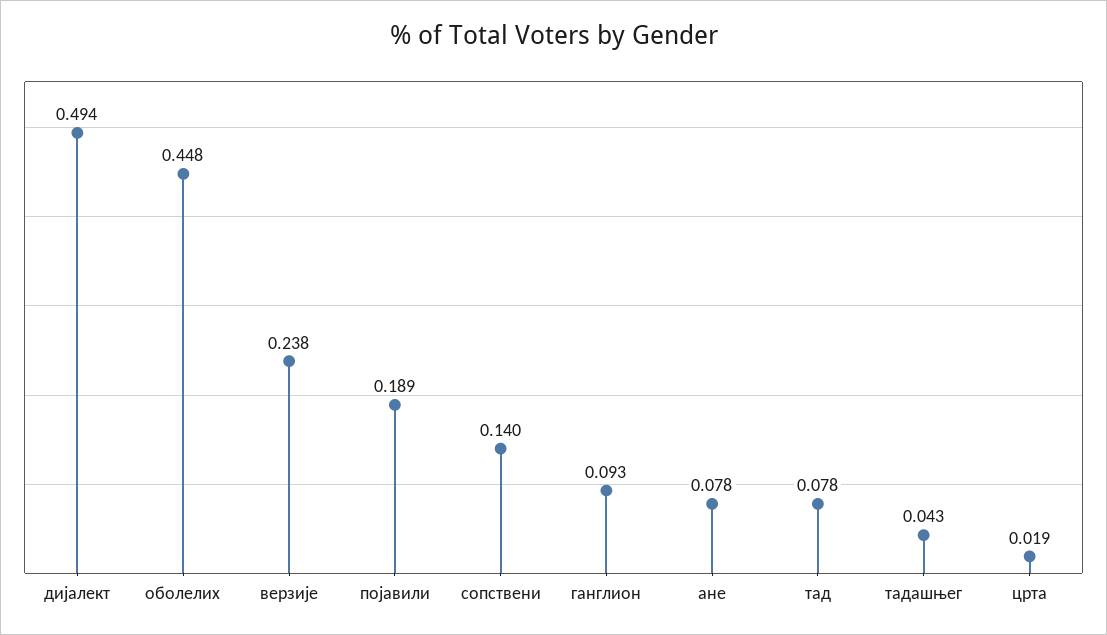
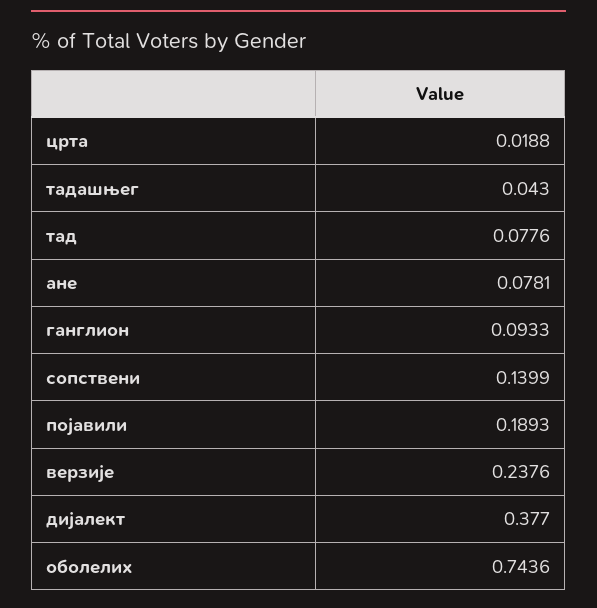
  {
-   "дијалект": 0.494,
+   "дијалект": 0.377,
-   "оболелих": 0.448,
+   "оболелих": 0.7436,
    "верзије": 0.2376,
    "појавили": 0.1893,
    "сопствени": 0.1399,
    "ганглион": 0.0933,
    "ане": 0.0781,
    "тад": 0.0776,
    "тадашњег": 0.043,
    "црта": 0.0188
  }

